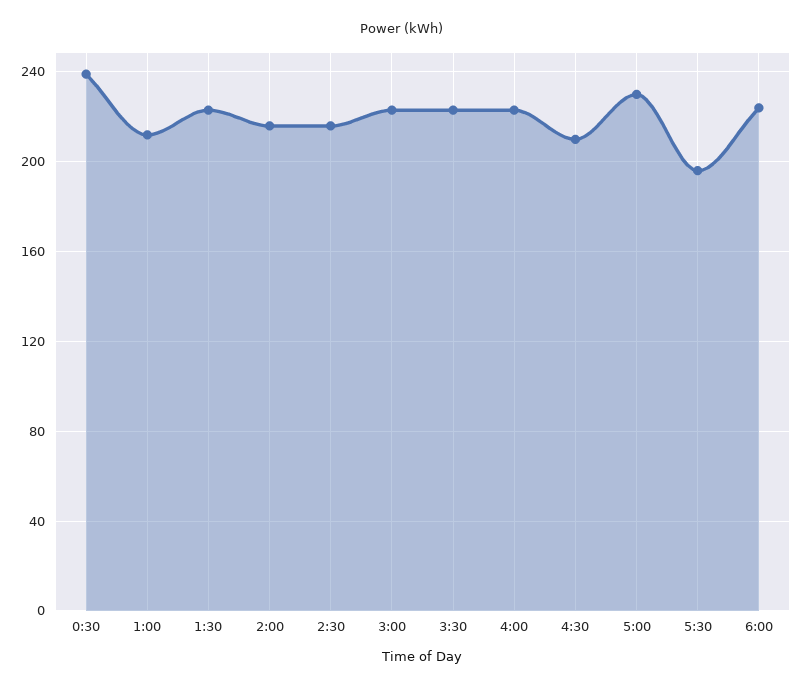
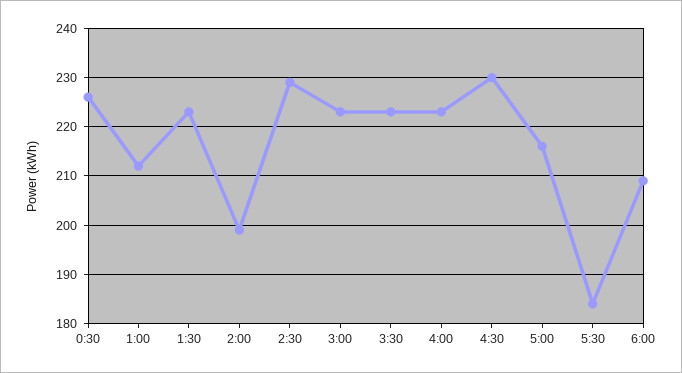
  {
-   "0:30": 240,
+   "0:30": 225,
    "1:00": 210,
    "1:30": 225,
-   "2:00": 215,
+   "2:00": 200,
-   "2:30": 215,
+   "2:30": 230,
    "3:00": 225,
    "3:30": 225,
    "4:00": 225,
-   "4:30": 210,
+   "4:30": 230,
-   "5:00": 230,
+   "5:00": 215,
-   "5:30": 195,
+   "5:30": 185,
-   "6:00": 225
+   "6:00": 210
  }

